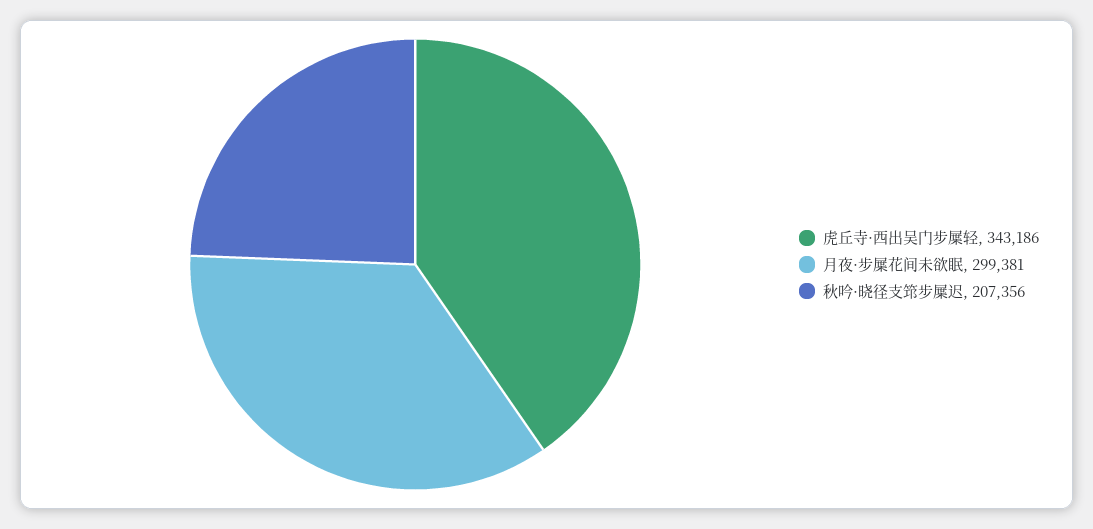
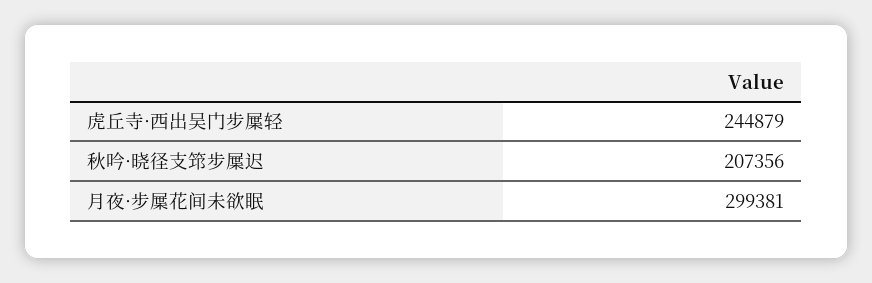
  {
-   "虎丘寺·西出吴门步屟轻": 343186,
+   "虎丘寺·西出吴门步屟轻": 244879,
    "月夜·步屟花间未欲眠": 299381,
    "秋吟·晓径支筇步屟迟": 207356
  }

